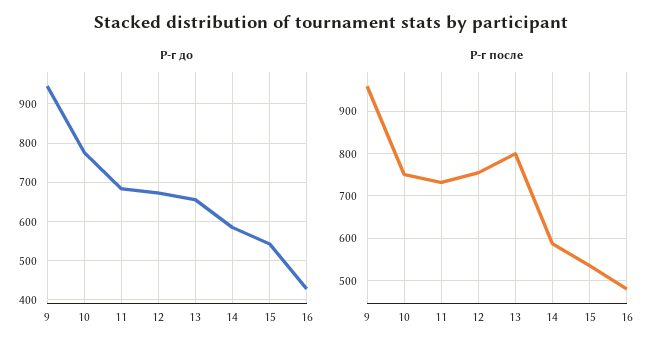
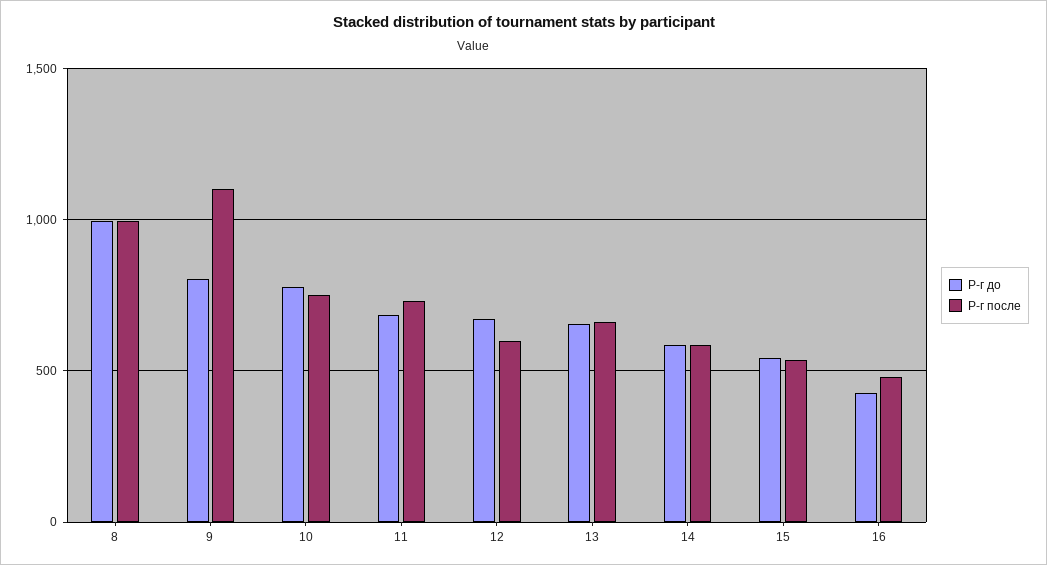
  {
    "Р-г до": {
-     "9": 940,
+     "9": 800,
      "10": 780,
      "11": 680,
      "12": 680,
      "13": 660,
      "14": 580,
      "15": 540,
-     "16": 420
+     "16": 420,
+     "8": 1000
    },
    "Р-г после": {
-     "9": 960,
+     "9": 1100,
      "10": 760,
      "11": 740,
-     "12": 760,
+     "12": 600,
-     "13": 800,
+     "13": 650,
      "14": 580,
      "15": 540,
-     "16": 480
+     "16": 480,
+     "8": 1000
    }
  }

